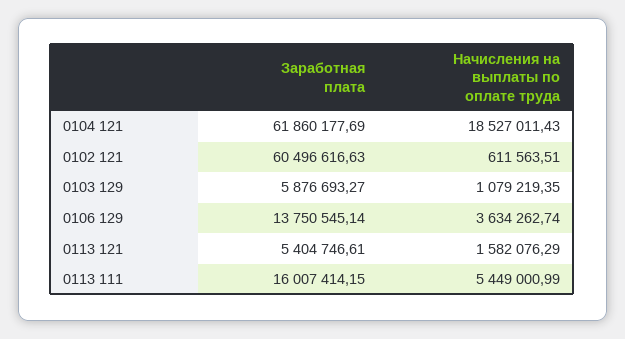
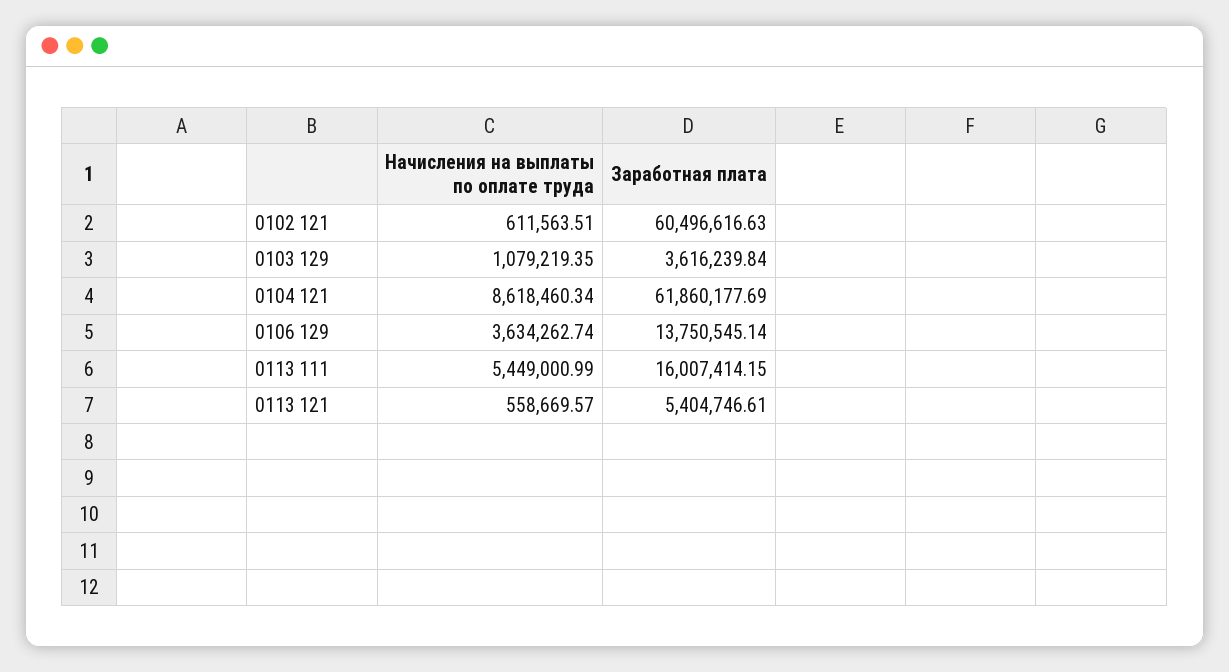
  {
    "Заработная плата": {
      "0104 121": 61860177.69,
      "0102 121": 60496616.63,
-     "0103 129": 5876693.27,
+     "0103 129": 3616239.84,
      "0106 129": 13750545.14,
      "0113 121": 5404746.61,
      "0113 111": 16007414.15
    },
    "Начисления на выплаты по оплате труда": {
-     "0104 121": 18527011.43,
+     "0104 121": 8618460.34,
      "0102 121": 611563.51,
      "0103 129": 1079219.35,
      "0106 129": 3634262.74,
-     "0113 121": 1582076.29,
+     "0113 121": 558669.57,
      "0113 111": 5449000.99
    }
  }

